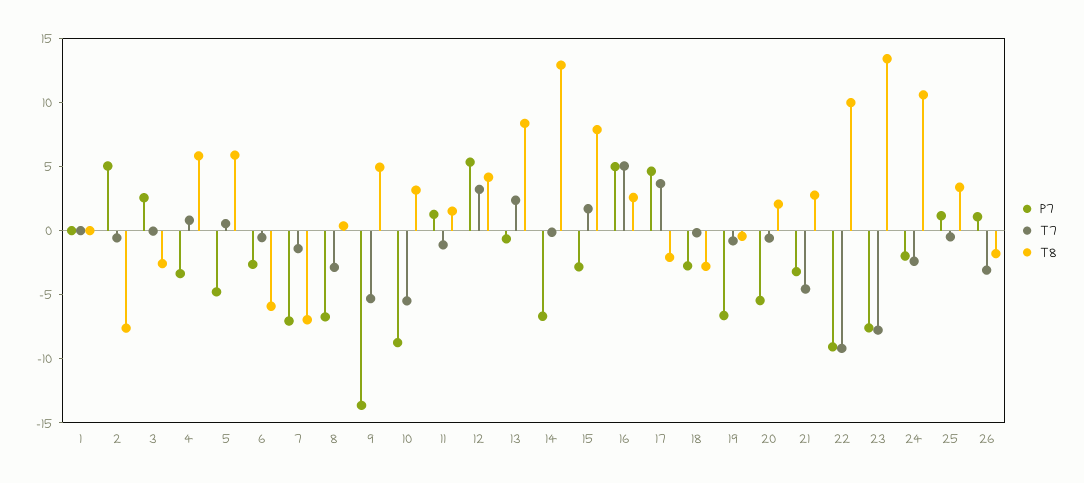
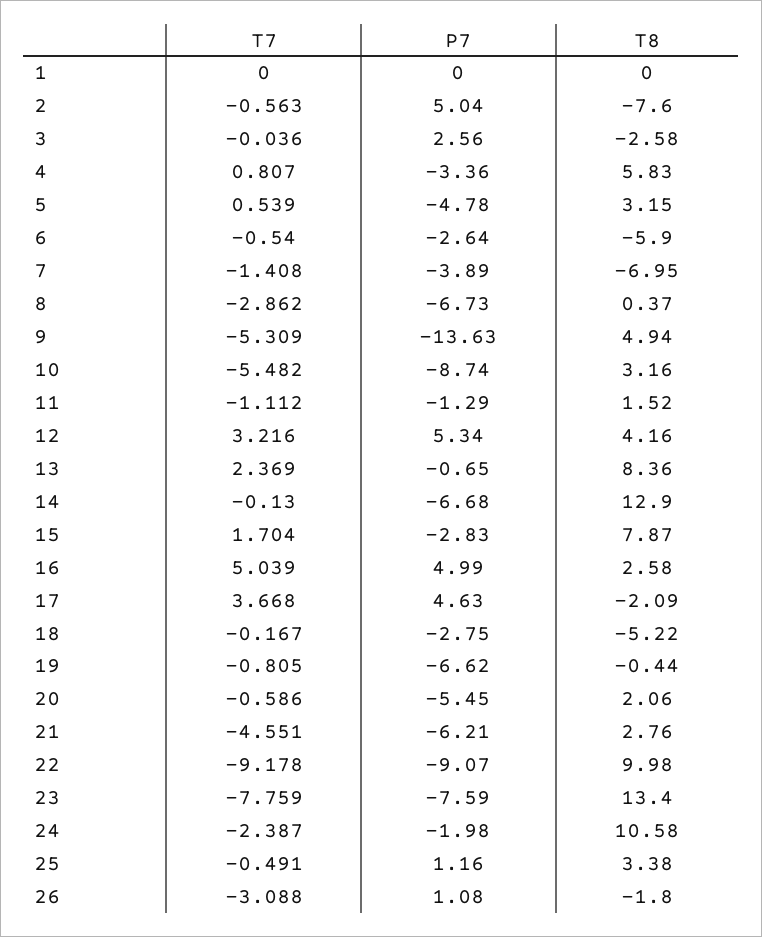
  {
    "P7": {
      "1": 0,
      "2": 5.04,
      "3": 2.56,
      "4": -3.36,
      "5": -4.78,
      "6": -2.64,
-     "7": -7,
+     "7": -3.89,
      "8": -6.73,
      "9": -13.63,
      "10": -8.74,
-     "11": 1,
+     "11": -1.29,
      "12": 5.34,
      "13": -0.65,
      "14": -6.68,
      "15": -2.83,
      "16": 4.99,
      "17": 4.63,
      "18": -2.75,
      "19": -6.62,
      "20": -5.45,
-     "21": -3,
+     "21": -6.21,
      "22": -9.07,
      "23": -7.59,
      "24": -1.98,
      "25": 1.16,
      "26": 1.08
    },
    "T7": {
      "1": 0,
      "2": -0.563,
      "3": -0.036,
      "4": 0.807,
      "5": 0.539,
      "6": -0.54,
      "7": -1.408,
      "8": -2.862,
      "9": -5.309,
      "10": -5.482,
      "11": -1.112,
      "12": 3.216,
      "13": 2.369,
      "14": -0.13,
      "15": 1.704,
      "16": 5.039,
      "17": 3.668,
      "18": -0.167,
      "19": -0.805,
      "20": -0.586,
      "21": -4.551,
      "22": -9.178,
      "23": -7.759,
      "24": -2.387,
      "25": -0.491,
      "26": -3.088
    },
    "T8": {
      "1": 0,
      "2": -7.6,
      "3": -2.58,
      "4": 5.83,
-     "5": 6,
+     "5": 3.15,
      "6": -5.9,
      "7": -6.95,
      "8": 0.37,
      "9": 4.94,
      "10": 3.16,
      "11": 1.52,
      "12": 4.16,
      "13": 8.36,
      "14": 12.9,
      "15": 7.87,
      "16": 2.58,
      "17": -2.09,
-     "18": -3,
+     "18": -5.22,
      "19": -0.44,
      "20": 2.06,
      "21": 2.76,
      "22": 9.98,
      "23": 13.4,
      "24": 10.58,
      "25": 3.38,
      "26": -1.8
    }
  }

